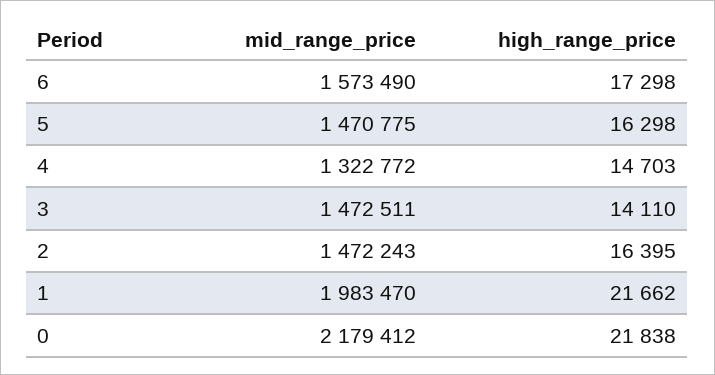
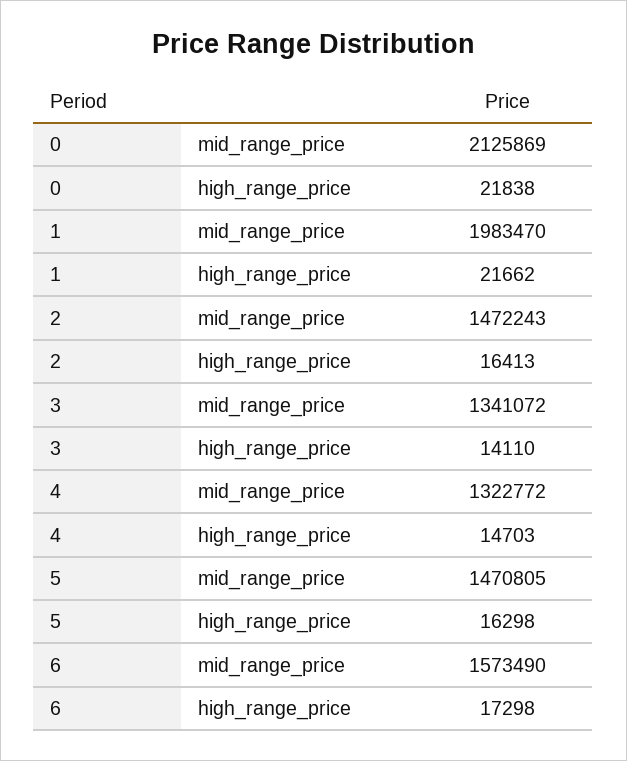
  {
    "mid_range_price": {
      "6": 1573490,
-     "5": 1470775,
+     "5": 1470805,
      "4": 1322772,
-     "3": 1472511,
+     "3": 1341072,
      "2": 1472243,
      "1": 1983470,
-     "0": 2179412
+     "0": 2125869
    },
    "high_range_price": {
      "6": 17298,
      "5": 16298,
      "4": 14703,
      "3": 14110,
-     "2": 16395,
+     "2": 16413,
      "1": 21662,
      "0": 21838
    }
  }

